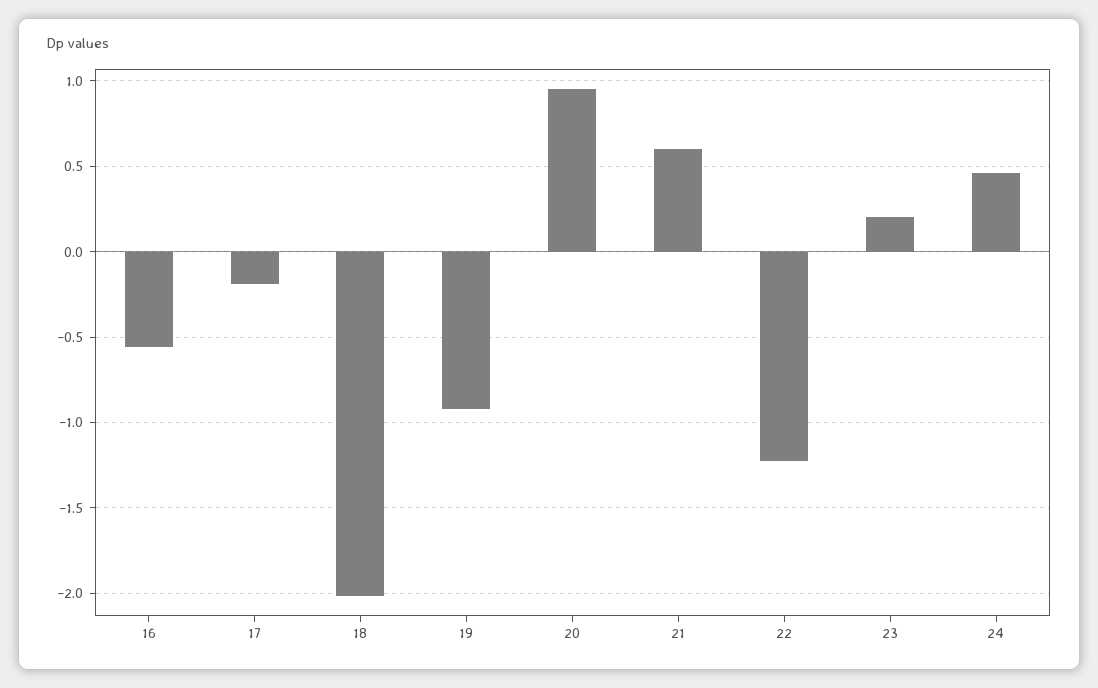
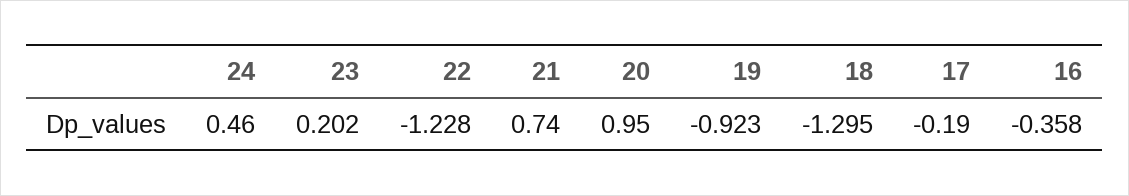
  {
-   "16": -0.55,
+   "16": -0.358,
    "17": -0.19,
-   "18": -2,
+   "18": -1.295,
    "19": -0.923,
    "20": 0.95,
-   "21": 0.6,
+   "21": 0.74,
    "22": -1.228,
    "23": 0.202,
    "24": 0.46
  }

